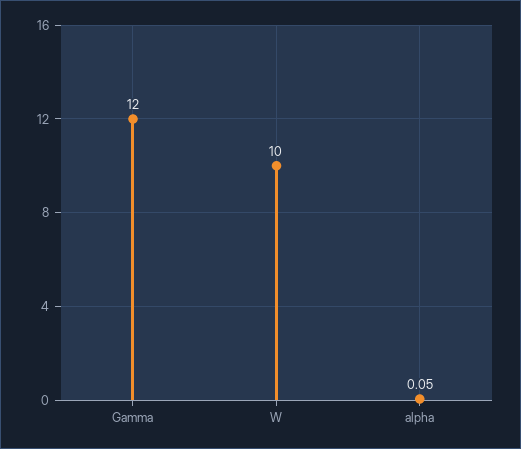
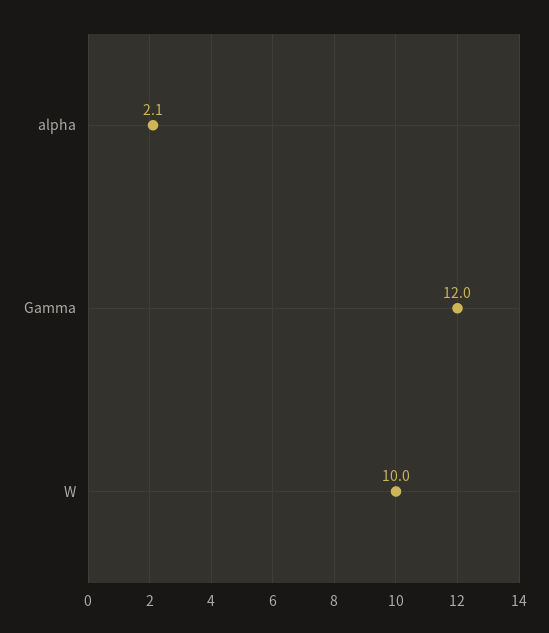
  {
    "Gamma": 12,
    "W": 10,
-   "alpha": 0.05
+   "alpha": 2.1
  }

